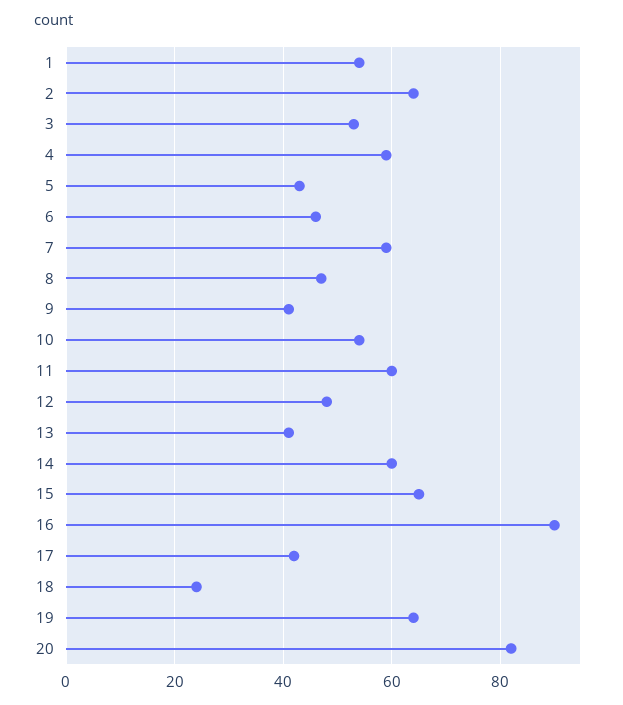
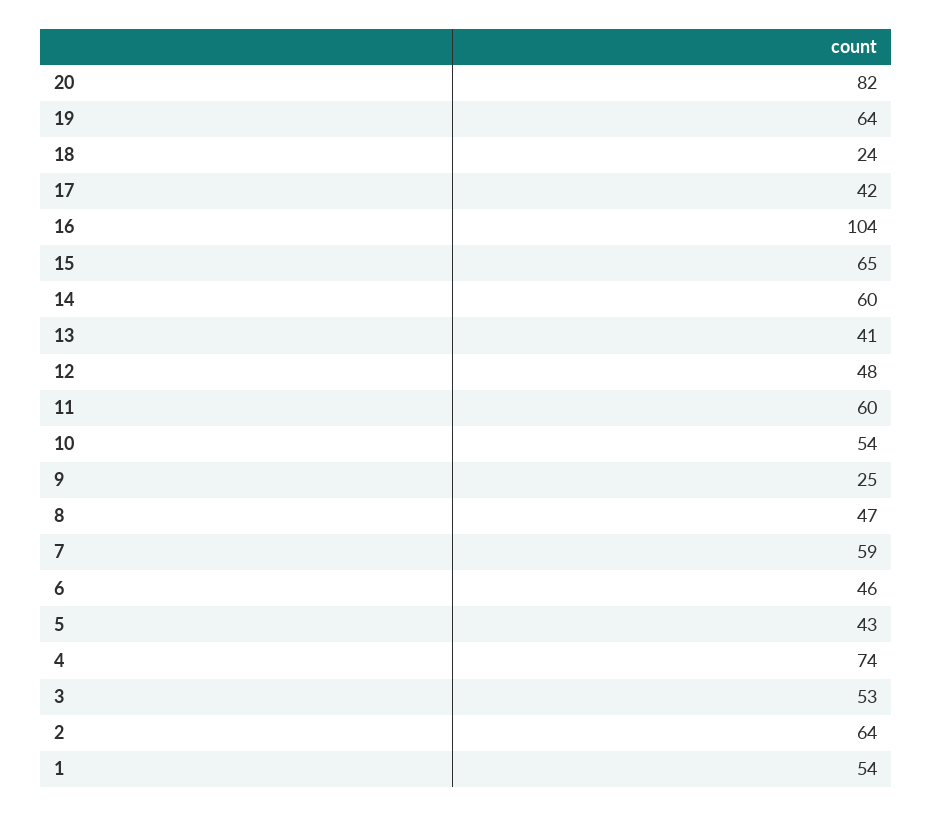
  {
    "1": 54,
    "2": 64,
    "3": 53,
-   "4": 60,
+   "4": 74,
    "5": 43,
    "6": 46,
    "7": 59,
    "8": 47,
-   "9": 40,
+   "9": 25,
    "10": 54,
    "11": 60,
    "12": 48,
    "13": 41,
    "14": 60,
    "15": 65,
-   "16": 90,
+   "16": 104,
    "17": 42,
    "18": 24,
    "19": 64,
    "20": 82
  }

